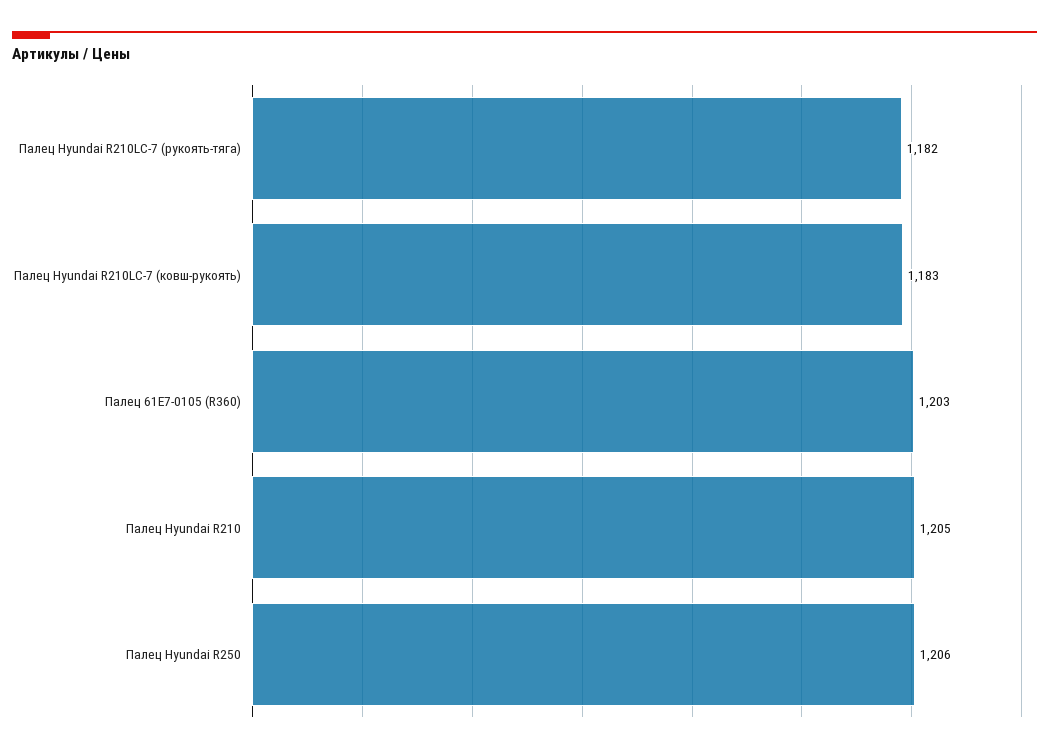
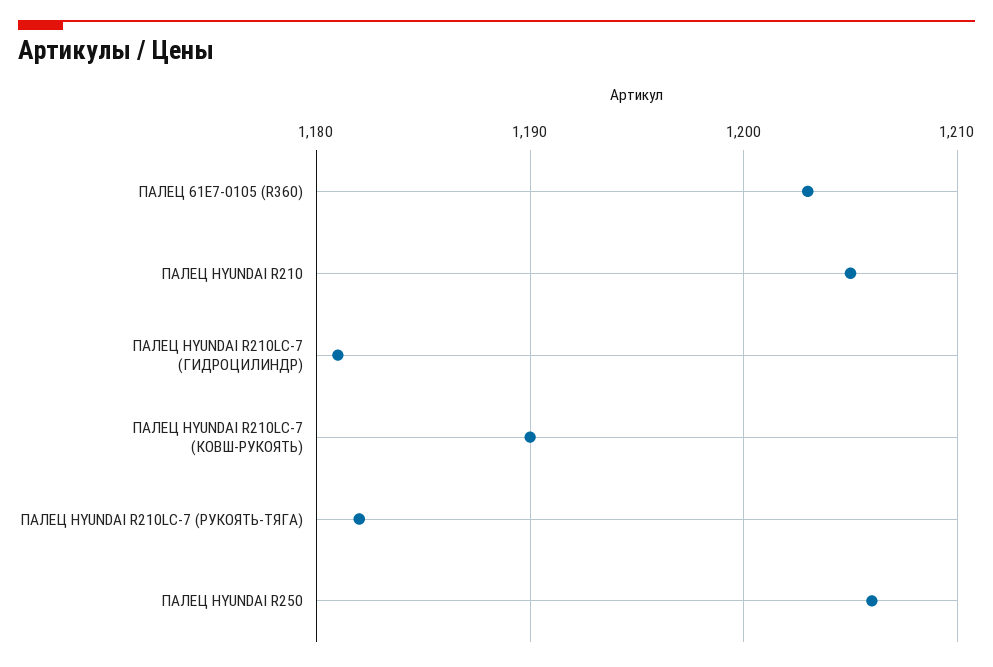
  {
    "Палец Hyundai R210LC-7 (рукоять-тяга)": 1182,
-   "Палец Hyundai R210LC-7 (ковш-рукоять)": 1183,
+   "Палец Hyundai R210LC-7 (ковш-рукоять)": 1190,
    "Палец 61E7-0105 (R360)": 1203,
    "Палец Hyundai R210": 1205,
-   "Палец Hyundai R250": 1206
+   "Палец Hyundai R250": 1206,
+   "ПАЛЕЦ HYUNDAI R210LC-7 (ГИДРОЦИЛИНДР)": 1181
  }

